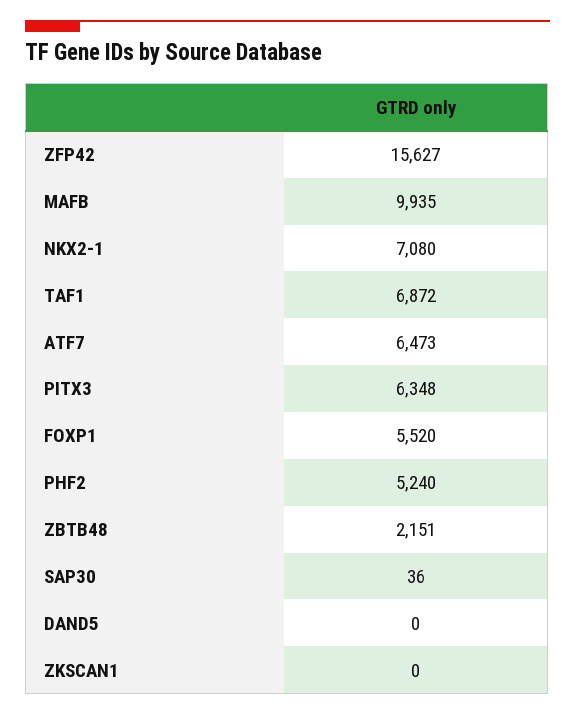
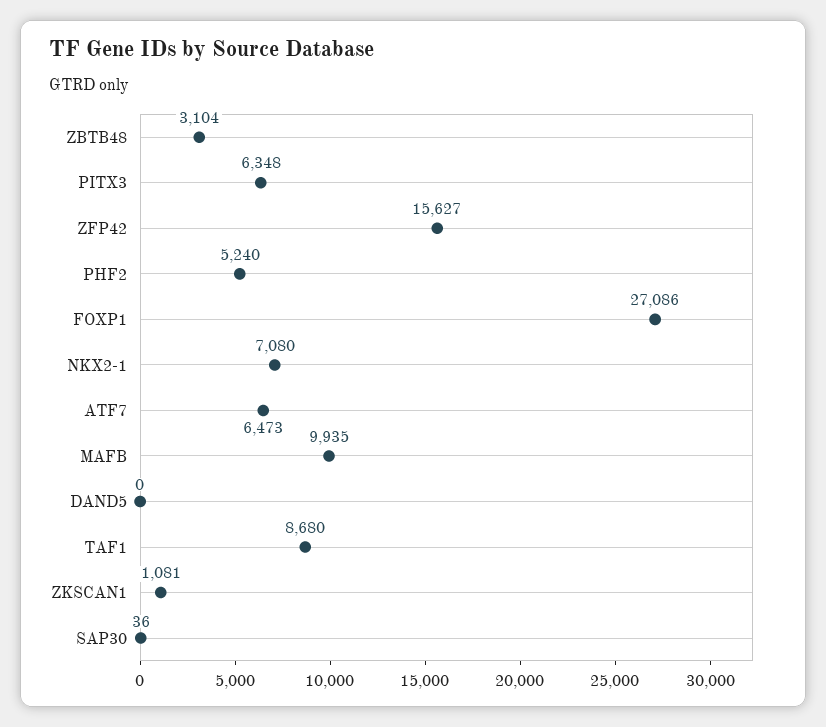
  {
    "ZFP42": 15627,
    "MAFB": 9935,
    "NKX2-1": 7080,
-   "TAF1": 6872,
+   "TAF1": 8680,
    "ATF7": 6473,
    "PITX3": 6348,
-   "FOXP1": 5520,
+   "FOXP1": 27086,
    "PHF2": 5240,
-   "ZBTB48": 2151,
+   "ZBTB48": 3104,
    "SAP30": 36,
    "DAND5": 0,
-   "ZKSCAN1": 0
+   "ZKSCAN1": 1081
  }

